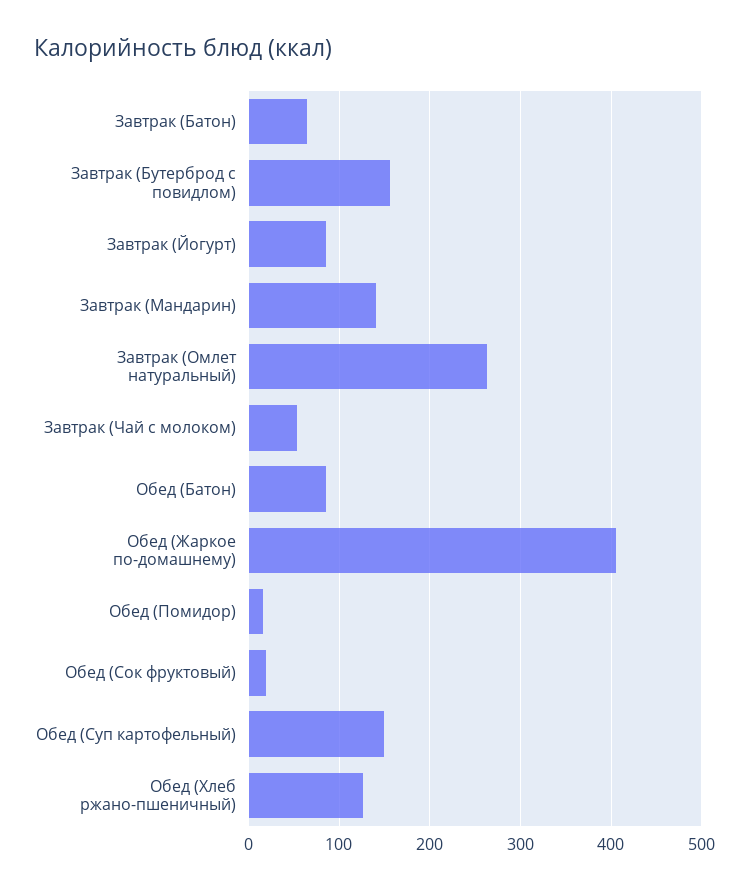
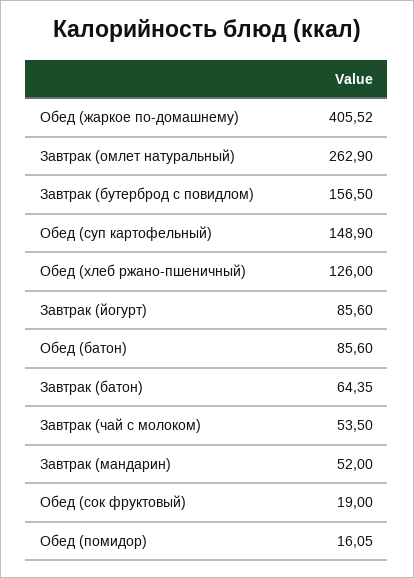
  {
    "Завтрак (Батон)": 64.35,
    "Завтрак (Бутерброд с повидлом)": 156.5,
    "Завтрак (Йогурт)": 85.6,
-   "Завтрак (Мандарин)": 140,
+   "Завтрак (Мандарин)": 52,
    "Завтрак (Омлет натуральный)": 262.9,
    "Завтрак (Чай с молоком)": 53.5,
    "Обед (Батон)": 85.6,
    "Обед (Жаркое по-домашнему)": 405.52,
    "Обед (Помидор)": 16.05,
    "Обед (Сок фруктовый)": 19,
    "Обед (Суп картофельный)": 148.9,
    "Обед (Хлеб ржано-пшеничный)": 126
  }

